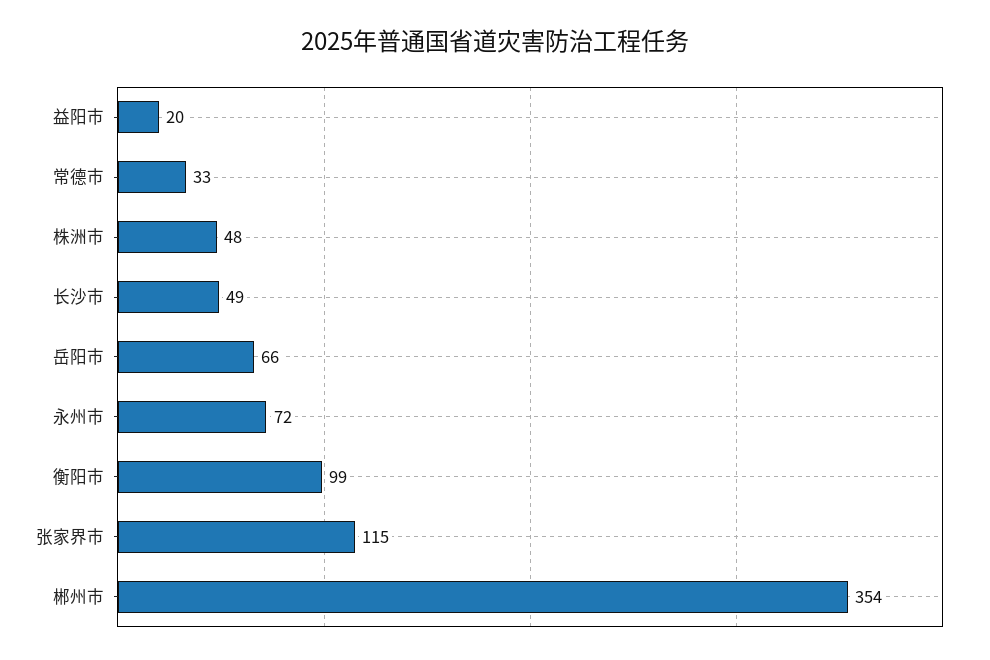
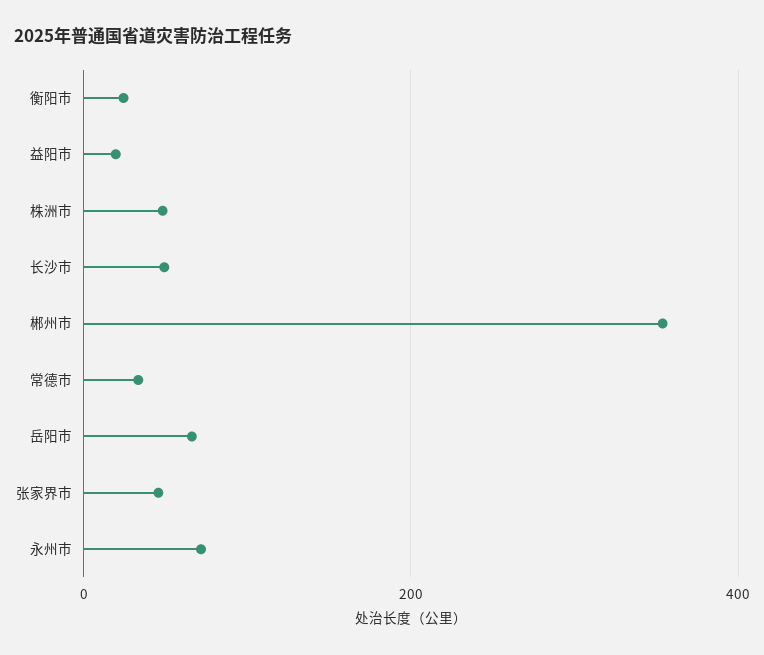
  {
    "益阳市": 20,
    "常德市": 33,
    "株洲市": 48,
    "长沙市": 49,
    "岳阳市": 66,
    "永州市": 72,
-   "衡阳市": 99,
+   "衡阳市": 20,
-   "张家界市": 115,
+   "张家界市": 40,
    "郴州市": 354
  }

